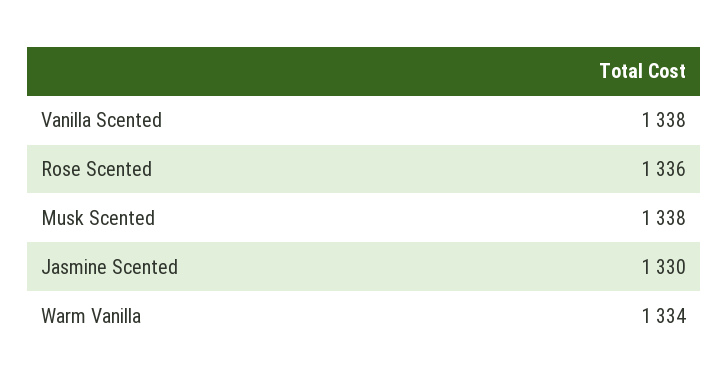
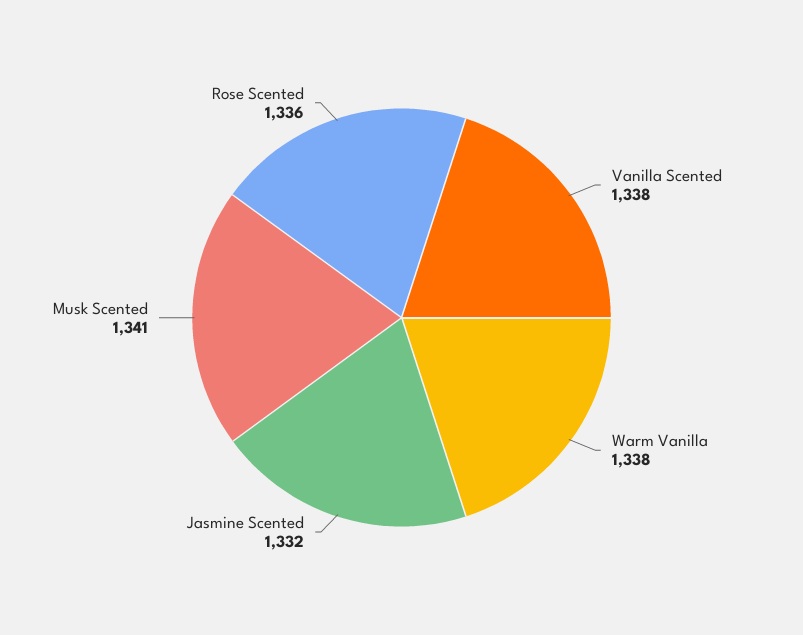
  {
    "Vanilla Scented": 1338,
    "Rose Scented": 1336,
-   "Musk Scented": 1338,
+   "Musk Scented": 1341,
-   "Jasmine Scented": 1330,
+   "Jasmine Scented": 1332,
-   "Warm Vanilla": 1334
+   "Warm Vanilla": 1338
  }

